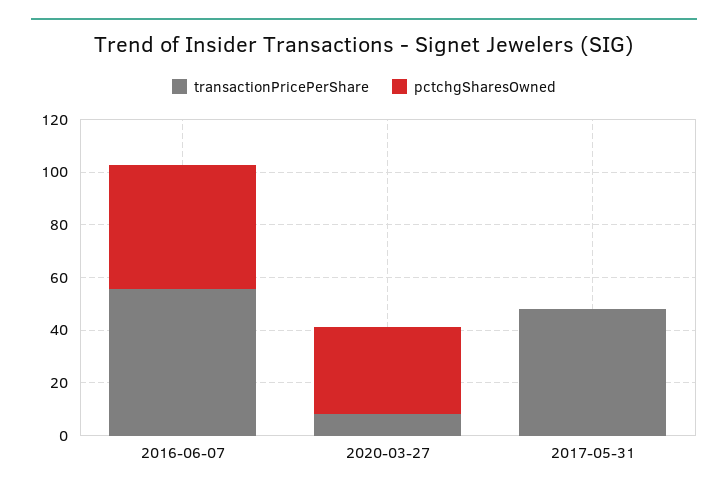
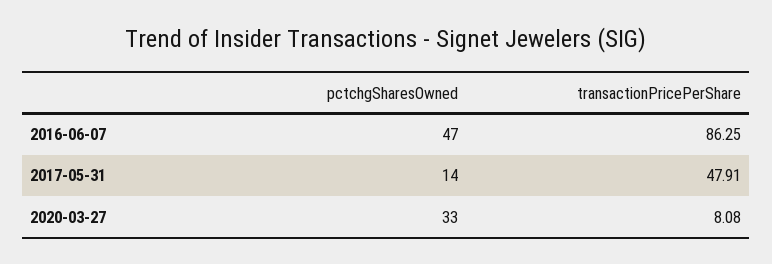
  {
    "transactionPricePerShare": {
-     "2016-06-07": 55,
+     "2016-06-07": 86.25,
      "2020-03-27": 8.08,
      "2017-05-31": 47.91
    },
    "pctchgSharesOwned": {
      "2016-06-07": 47,
      "2020-03-27": 33,
-     "2017-05-31": 0
+     "2017-05-31": 14
    }
  }

